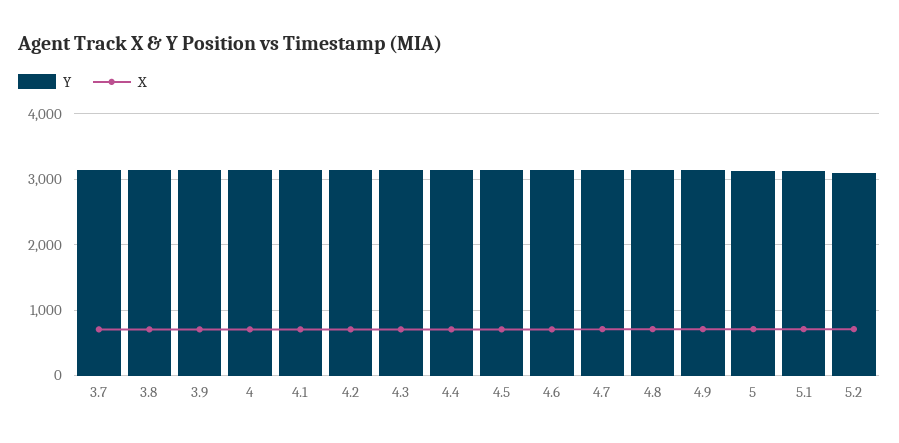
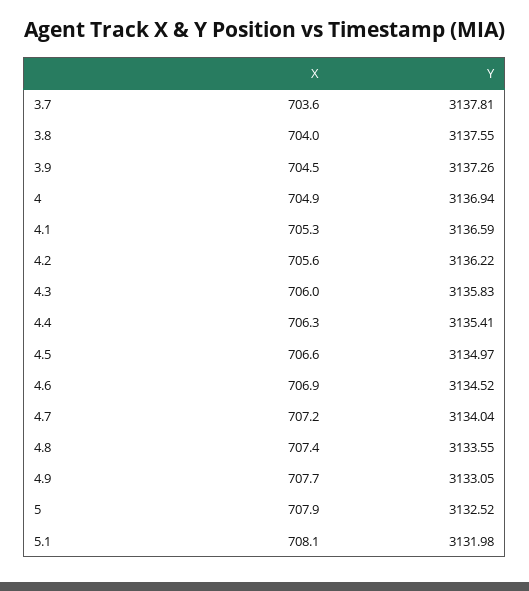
  {
    "Y": {
      "3.7": 3137.81,
      "3.8": 3137.55,
      "3.9": 3137.26,
      "4": 3136.94,
      "4.1": 3136.59,
      "4.2": 3136.22,
      "4.3": 3135.83,
      "4.4": 3135.41,
      "4.5": 3134.97,
      "4.6": 3134.52,
      "4.7": 3134.04,
      "4.8": 3133.55,
      "4.9": 3133.05,
      "5": 3132.52,
-     "5.1": 3131.98,
+     "5.1": 3131.98
-     "5.2": 3100
    },
    "X": {
      "3.7": 703.6,
      "3.8": 704,
      "3.9": 704.5,
      "4": 704.9,
      "4.1": 705.3,
      "4.2": 705.6,
      "4.3": 706,
      "4.4": 706.3,
      "4.5": 706.6,
      "4.6": 706.9,
      "4.7": 707.2,
      "4.8": 707.4,
      "4.9": 707.7,
      "5": 707.9,
-     "5.1": 708.1,
+     "5.1": 708.1
-     "5.2": 700
    }
  }

